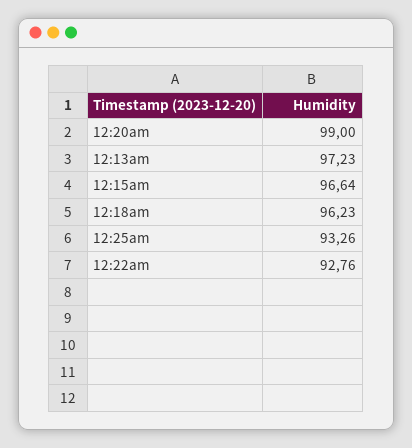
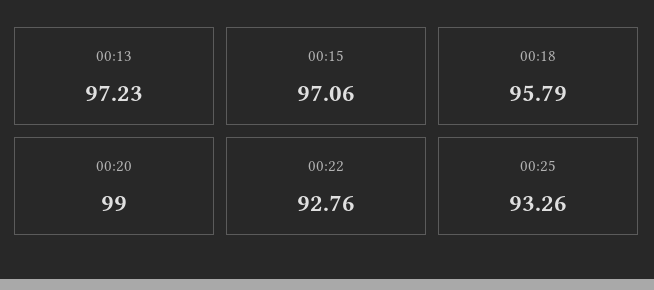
  {
    "12:20am": 99,
    "12:13am": 97.23,
-   "12:15am": 96.64,
+   "12:15am": 97.06,
-   "12:18am": 96.23,
+   "12:18am": 95.79,
    "12:25am": 93.26,
    "12:22am": 92.76
  }

